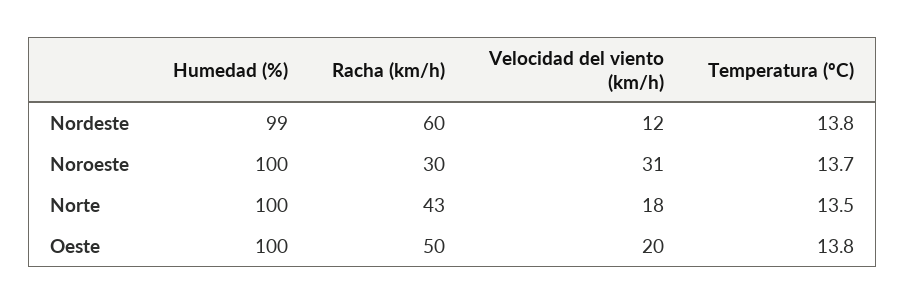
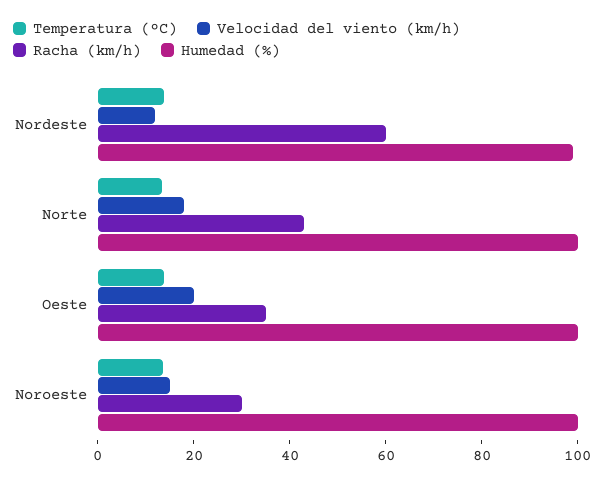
  {
    "Humedad (%)": {
      "Nordeste": 99,
      "Noroeste": 100,
      "Norte": 100,
      "Oeste": 100
    },
    "Racha (km/h)": {
      "Nordeste": 60,
      "Noroeste": 30,
      "Norte": 43,
-     "Oeste": 50
+     "Oeste": 35
    },
    "Velocidad del viento (km/h)": {
      "Nordeste": 12,
-     "Noroeste": 31,
+     "Noroeste": 15,
      "Norte": 18,
      "Oeste": 20
    },
    "Temperatura (ºC)": {
      "Nordeste": 13.8,
      "Noroeste": 13.7,
      "Norte": 13.5,
      "Oeste": 13.8
    }
  }

